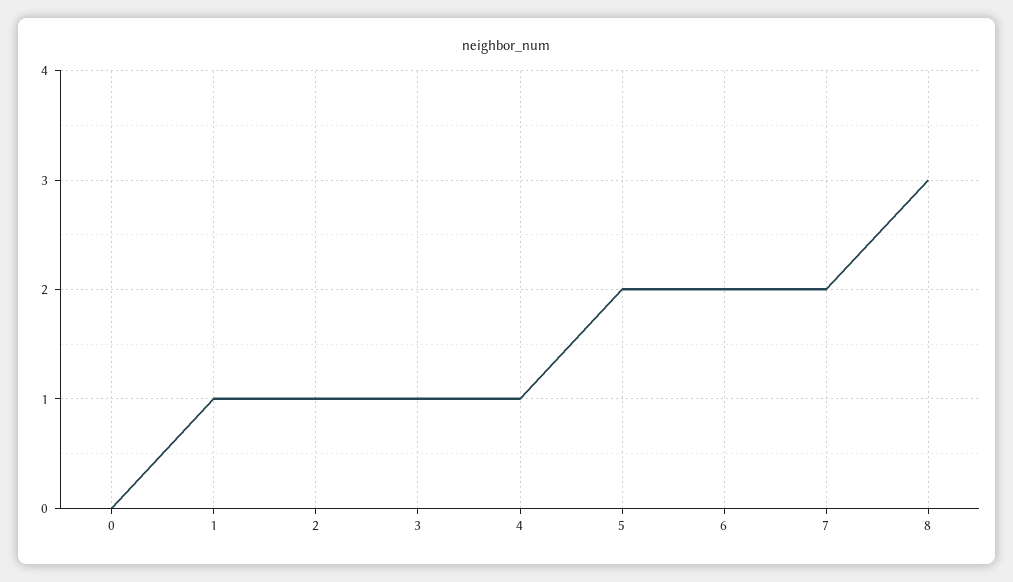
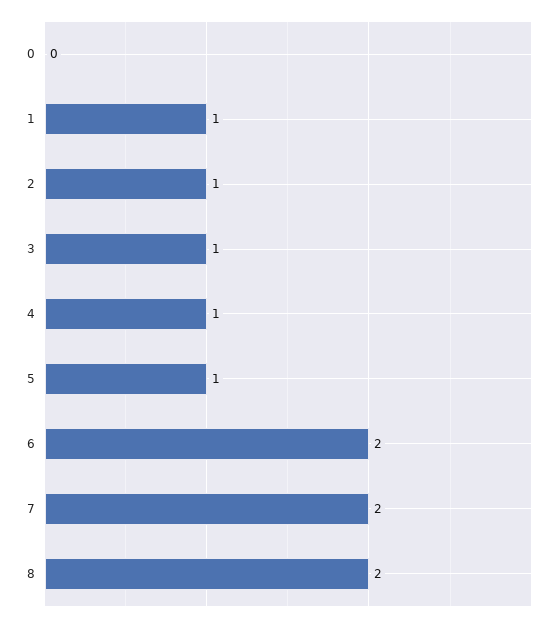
  {
    "0": 0,
    "1": 1,
    "2": 1,
    "3": 1,
    "4": 1,
-   "5": 2,
+   "5": 1,
    "6": 2,
    "7": 2,
-   "8": 3
+   "8": 2
  }

